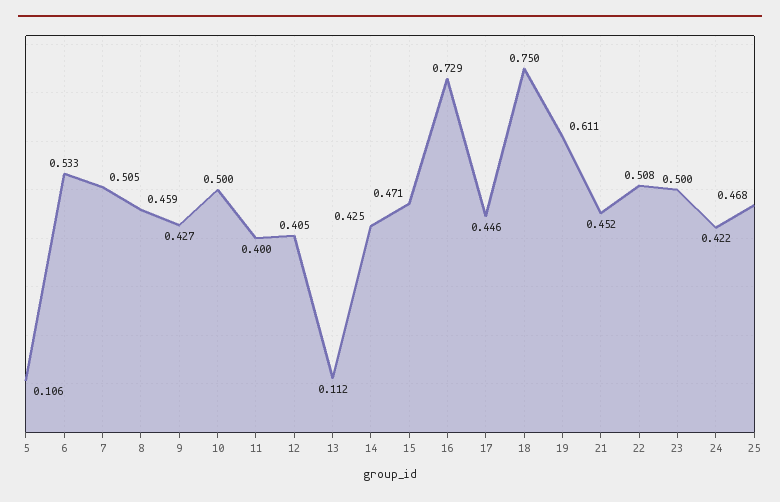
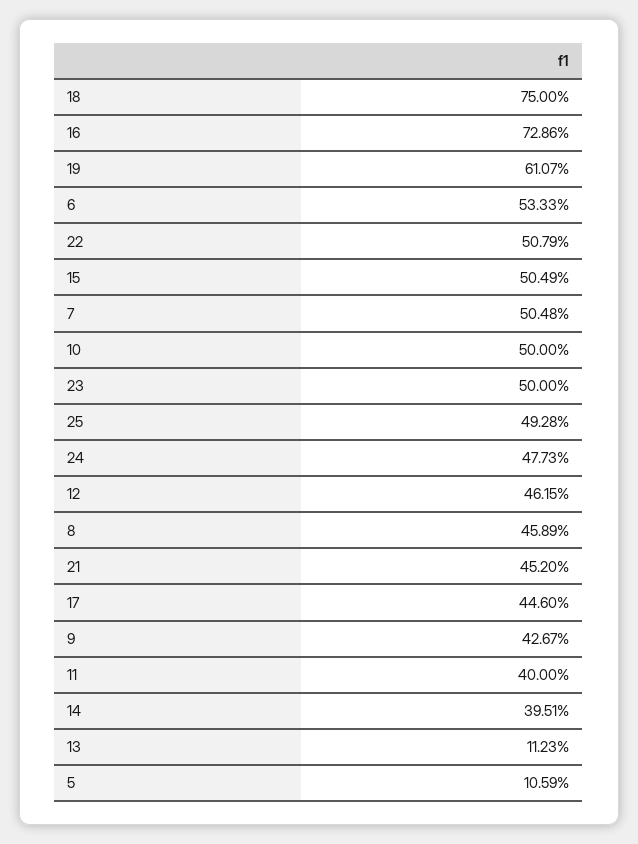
  {
    "5": 0.1059,
    "6": 0.5333,
    "7": 0.5048,
    "8": 0.4589,
    "9": 0.4267,
    "10": 0.5,
    "11": 0.4,
-   "12": 0.405,
+   "12": 0.4615,
    "13": 0.1123,
-   "14": 0.425,
+   "14": 0.3951,
-   "15": 0.471,
+   "15": 0.5049,
    "16": 0.7286,
    "17": 0.446,
    "18": 0.75,
    "19": 0.6107,
    "21": 0.452,
    "22": 0.5079,
    "23": 0.5,
-   "24": 0.422,
+   "24": 0.4773,
-   "25": 0.468
+   "25": 0.4928
  }

